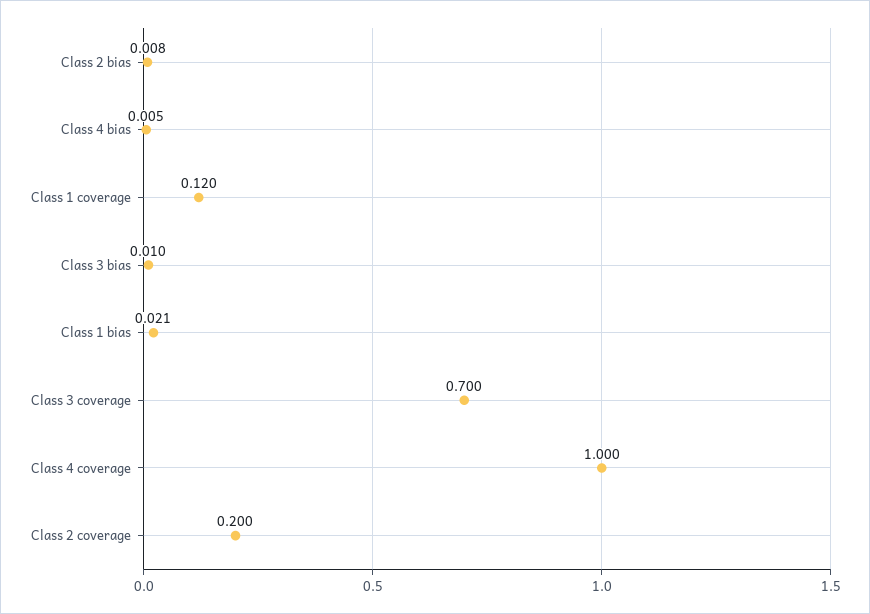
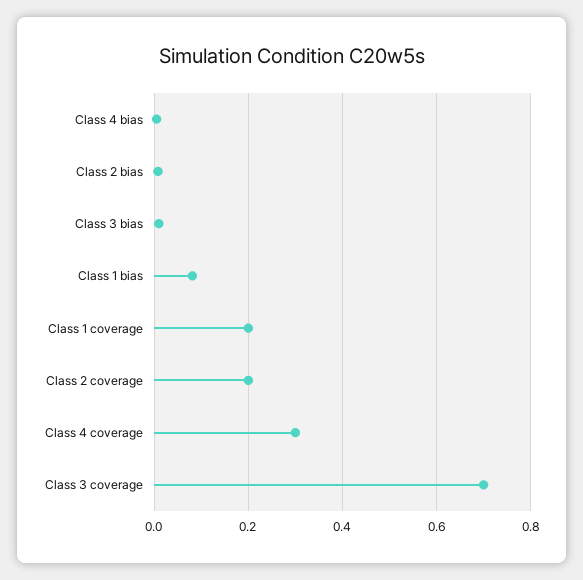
  {
    "Class 2 bias": 0.008,
    "Class 4 bias": 0.005,
-   "Class 1 coverage": 0.12,
+   "Class 1 coverage": 0.2,
    "Class 3 bias": 0.01,
-   "Class 1 bias": 0.021,
+   "Class 1 bias": 0.08,
    "Class 3 coverage": 0.7,
-   "Class 4 coverage": 1,
+   "Class 4 coverage": 0.3,
    "Class 2 coverage": 0.2
  }

